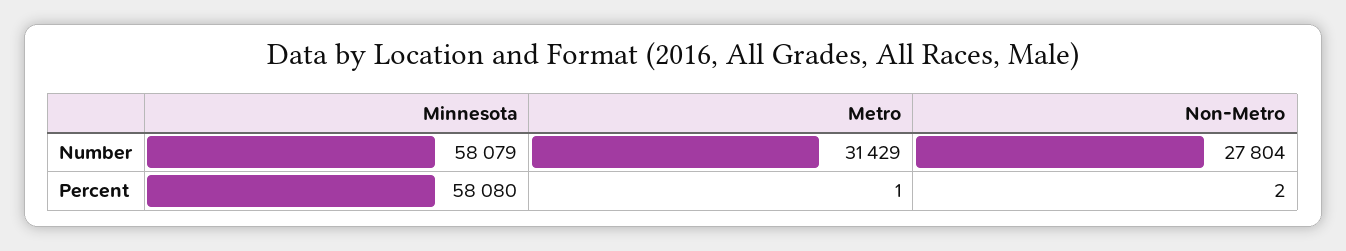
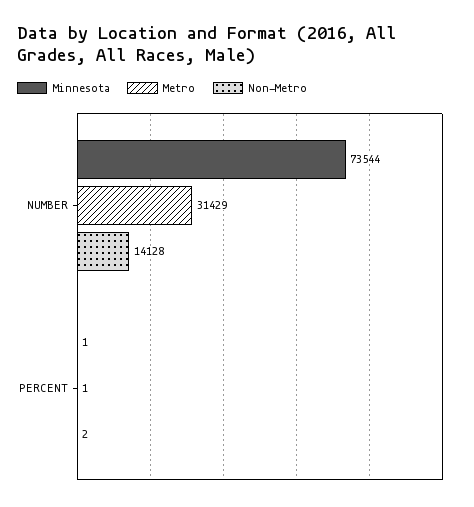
  {
    "Minnesota": {
-     "Number": 58079,
+     "Number": 73544,
-     "Percent": 58080
+     "Percent": 1
    },
    "Metro": {
      "Number": 31429,
      "Percent": 1
    },
    "Non-Metro": {
-     "Number": 27804,
+     "Number": 14128,
      "Percent": 2
    }
  }

